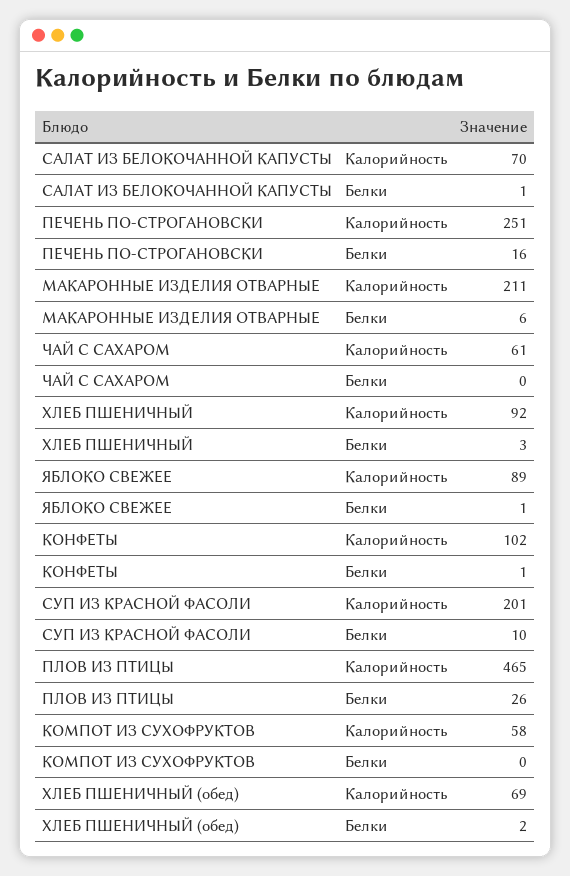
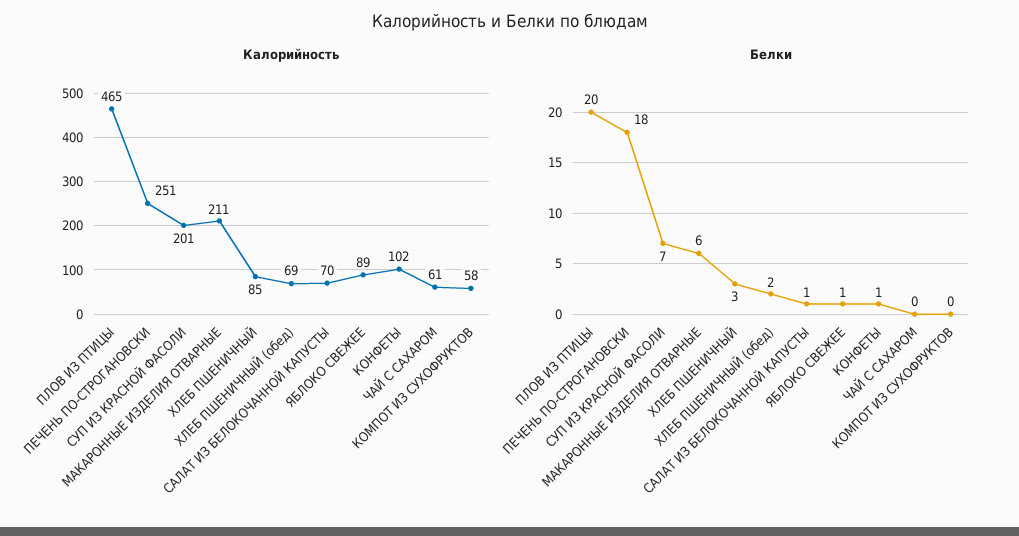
  {
    "Калорийность": {
      "САЛАТ ИЗ БЕЛОКОЧАННОЙ КАПУСТЫ": 70,
      "ПЕЧЕНЬ ПО-СТРОГАНОВСКИ": 251,
      "МАКАРОННЫЕ ИЗДЕЛИЯ ОТВАРНЫЕ": 211,
      "ЧАЙ С САХАРОМ": 61,
-     "ХЛЕБ ПШЕНИЧНЫЙ": 92,
+     "ХЛЕБ ПШЕНИЧНЫЙ": 85,
      "ЯБЛОКО СВЕЖЕЕ": 89,
      "КОНФЕТЫ": 102,
      "СУП ИЗ КРАСНОЙ ФАСОЛИ": 201,
      "ПЛОВ ИЗ ПТИЦЫ": 465,
      "КОМПОТ ИЗ СУХОФРУКТОВ": 58,
      "ХЛЕБ ПШЕНИЧНЫЙ (обед)": 69
    },
    "Белки": {
      "САЛАТ ИЗ БЕЛОКОЧАННОЙ КАПУСТЫ": 1,
-     "ПЕЧЕНЬ ПО-СТРОГАНОВСКИ": 16,
+     "ПЕЧЕНЬ ПО-СТРОГАНОВСКИ": 18,
      "МАКАРОННЫЕ ИЗДЕЛИЯ ОТВАРНЫЕ": 6,
      "ЧАЙ С САХАРОМ": 0,
      "ХЛЕБ ПШЕНИЧНЫЙ": 3,
      "ЯБЛОКО СВЕЖЕЕ": 1,
      "КОНФЕТЫ": 1,
-     "СУП ИЗ КРАСНОЙ ФАСОЛИ": 10,
+     "СУП ИЗ КРАСНОЙ ФАСОЛИ": 7,
-     "ПЛОВ ИЗ ПТИЦЫ": 26,
+     "ПЛОВ ИЗ ПТИЦЫ": 20,
      "КОМПОТ ИЗ СУХОФРУКТОВ": 0,
      "ХЛЕБ ПШЕНИЧНЫЙ (обед)": 2
    }
  }

